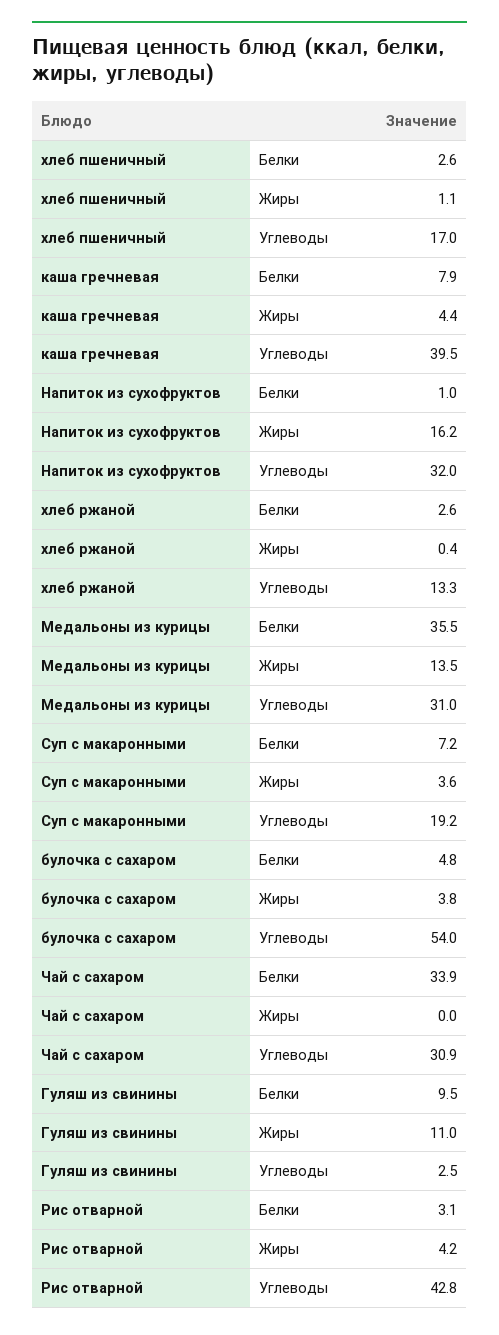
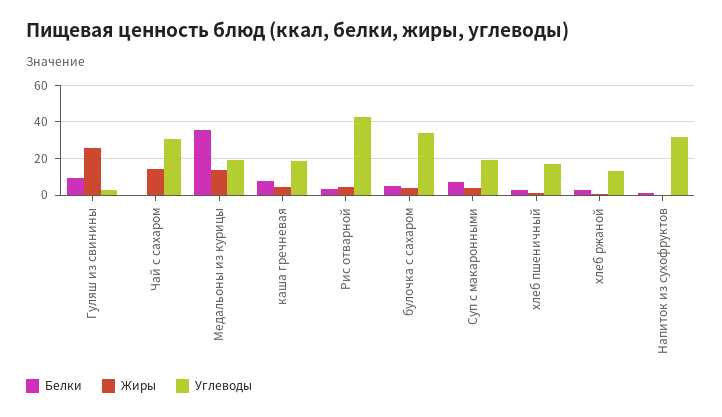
  {
    "Белки": {
      "хлеб пшеничный": 2.6,
      "каша гречневая": 7.9,
      "Напиток из сухофруктов": 1,
      "хлеб ржаной": 2.6,
      "Медальоны из курицы": 35.5,
      "Суп с макаронными": 7.2,
      "булочка с сахаром": 4.8,
-     "Чай с сахаром": 33.9,
+     "Чай с сахаром": 0,
      "Гуляш из свинины": 9.5,
      "Рис отварной": 3.1
    },
    "Жиры": {
      "хлеб пшеничный": 1.1,
      "каша гречневая": 4.4,
-     "Напиток из сухофруктов": 16.2,
+     "Напиток из сухофруктов": 0,
      "хлеб ржаной": 0.4,
      "Медальоны из курицы": 13.5,
      "Суп с макаронными": 3.6,
      "булочка с сахаром": 3.8,
-     "Чай с сахаром": 0,
+     "Чай с сахаром": 15,
-     "Гуляш из свинины": 11,
+     "Гуляш из свинины": 25,
      "Рис отварной": 4.2
    },
    "Углеводы": {
      "хлеб пшеничный": 17,
-     "каша гречневая": 39.5,
+     "каша гречневая": 20,
      "Напиток из сухофруктов": 32,
      "хлеб ржаной": 13.3,
-     "Медальоны из курицы": 31,
+     "Медальоны из курицы": 20,
      "Суп с макаронными": 19.2,
-     "булочка с сахаром": 54,
+     "булочка с сахаром": 35,
      "Чай с сахаром": 30.9,
      "Гуляш из свинины": 2.5,
      "Рис отварной": 42.8
    }
  }

